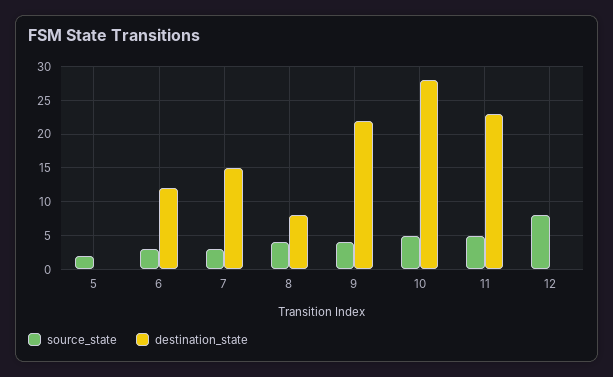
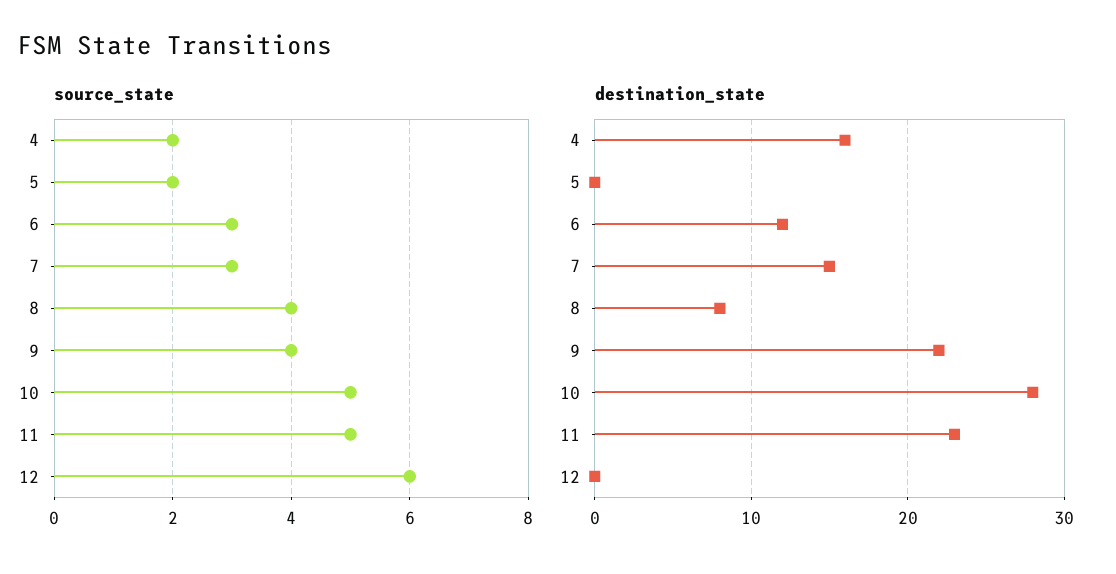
  {
    "source_state": {
      "5": 2,
      "6": 3,
      "7": 3,
      "8": 4,
      "9": 4,
      "10": 5,
      "11": 5,
-     "12": 8
+     "12": 6,
+     "4": 2
    },
    "destination_state": {
      "5": 0,
      "6": 12,
      "7": 15,
      "8": 8,
      "9": 22,
      "10": 28,
      "11": 23,
-     "12": 0
+     "12": 0,
+     "4": 16
    }
  }

